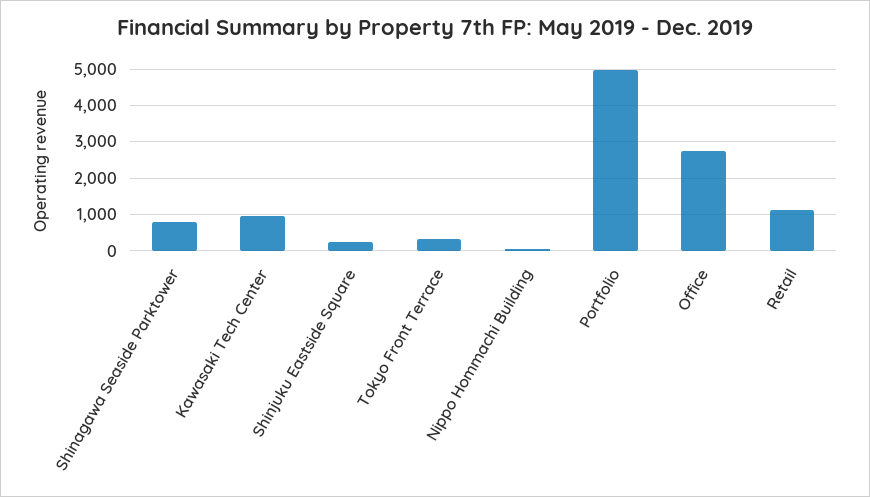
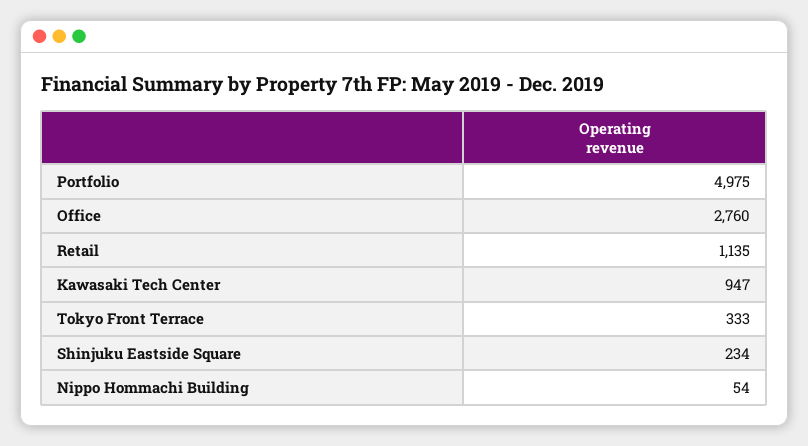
  {
-   "Shinagawa Seaside Parktower": 800,
    "Kawasaki Tech Center": 947,
    "Shinjuku Eastside Square": 234,
    "Tokyo Front Terrace": 333,
    "Nippo Hommachi Building": 54,
    "Portfolio": 4975,
    "Office": 2760,
    "Retail": 1135
  }

